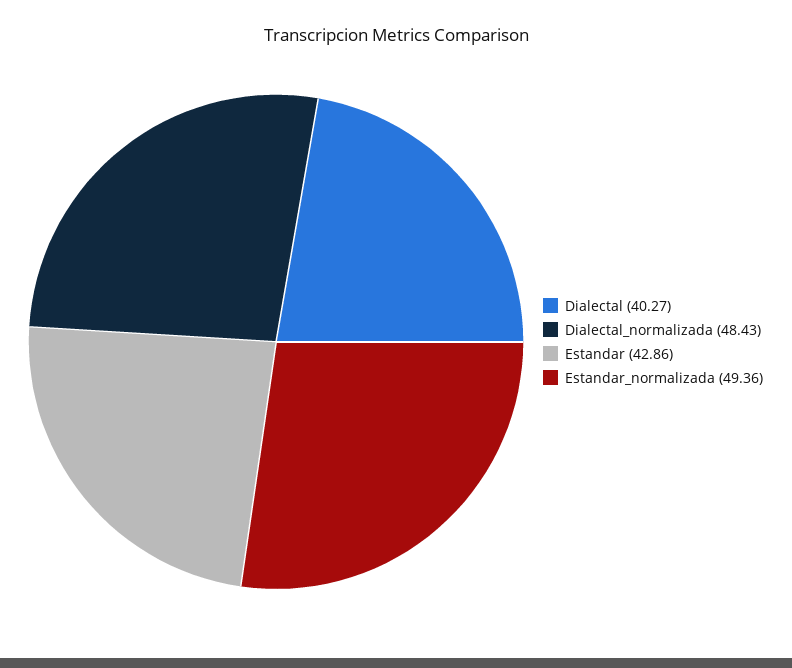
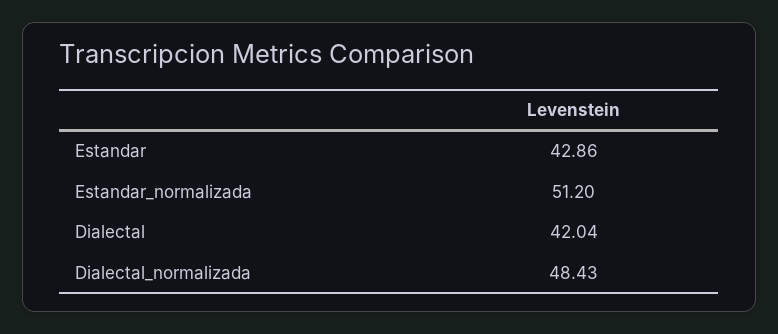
  {
-   "Dialectal": 40.27,
+   "Dialectal": 42.04,
    "Dialectal_normalizada": 48.43,
    "Estandar": 42.86,
-   "Estandar_normalizada": 49.36
+   "Estandar_normalizada": 51.2
  }

